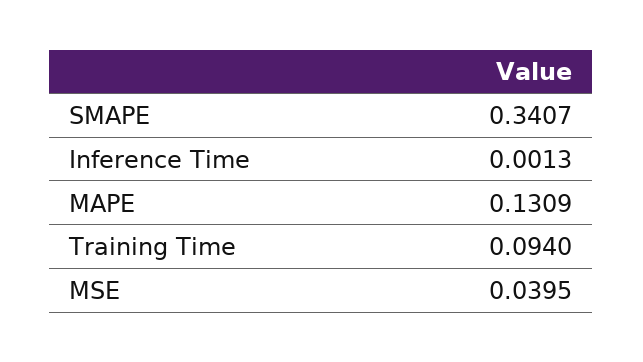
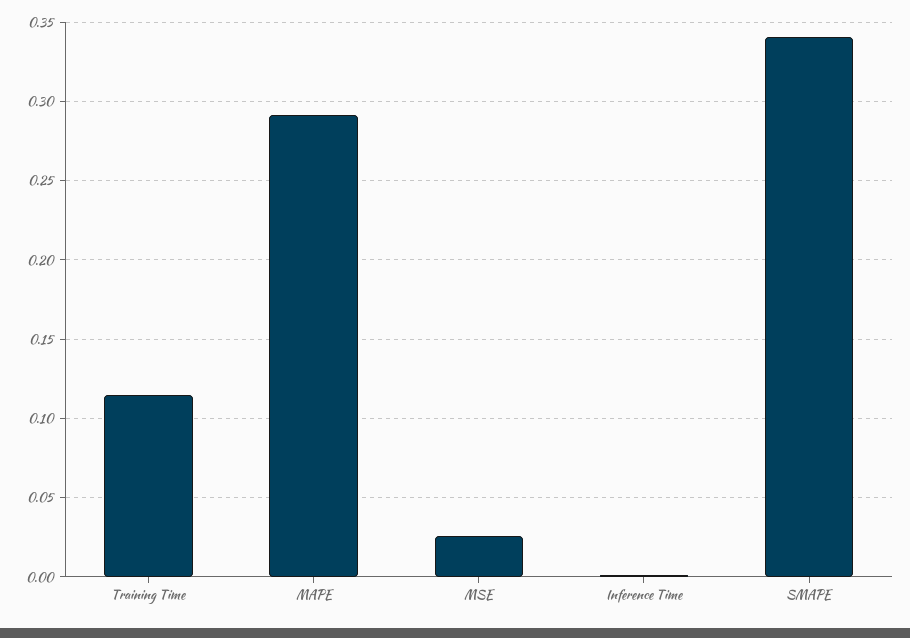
  {
    "SMAPE": 0.3407,
    "Inference Time": 0.0013,
-   "MAPE": 0.1309,
+   "MAPE": 0.29,
-   "Training Time": 0.094,
+   "Training Time": 0.115,
-   "MSE": 0.0395
+   "MSE": 0.025
  }

